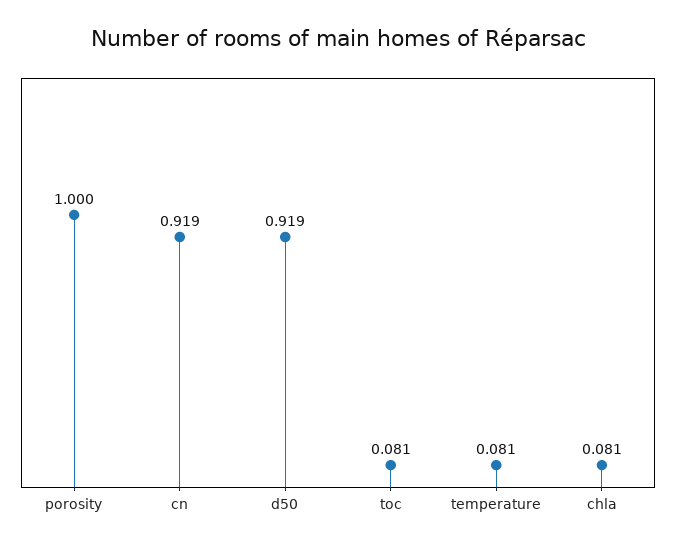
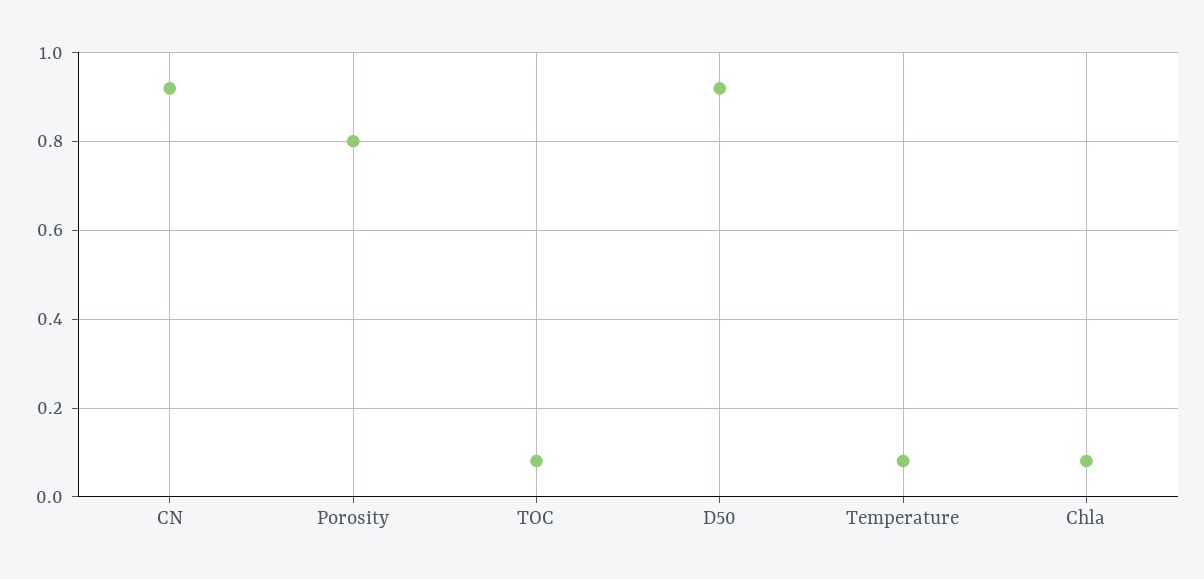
  {
-   "porosity": 1,
+   "porosity": 0.8,
    "cn": 0.919,
    "d50": 0.919,
    "toc": 0.081,
    "temperature": 0.081,
    "chla": 0.081
  }

